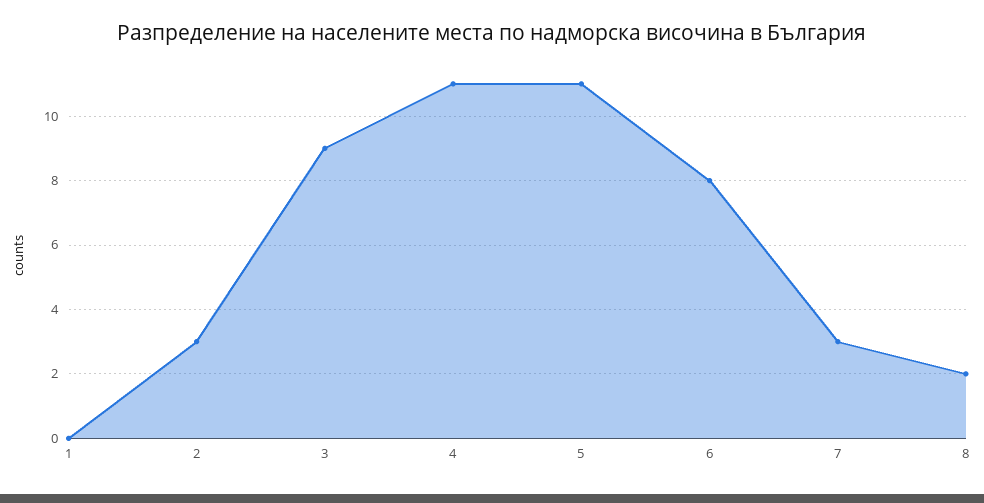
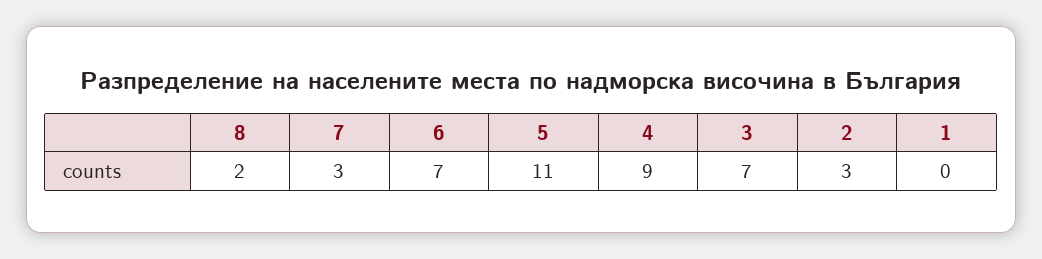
  {
    "1": 0,
    "2": 3,
-   "3": 9,
+   "3": 7,
-   "4": 11,
+   "4": 9,
    "5": 11,
-   "6": 8,
+   "6": 7,
    "7": 3,
    "8": 2
  }

